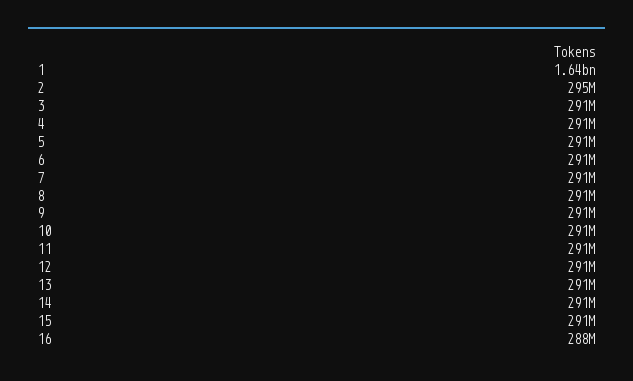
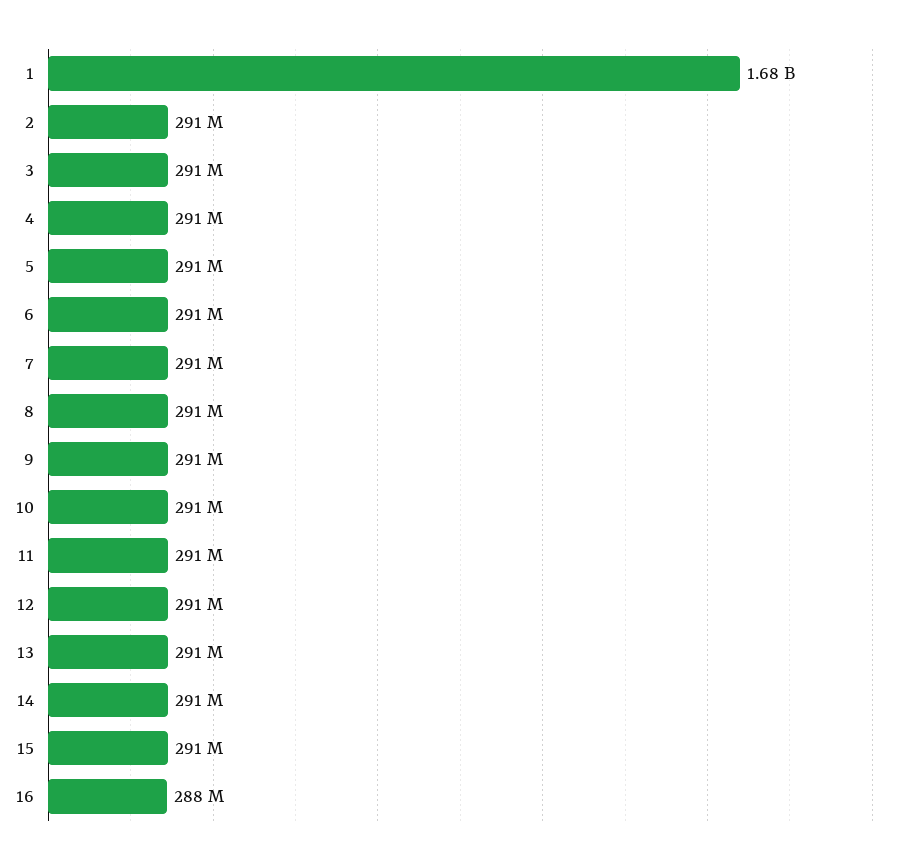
  {
-   "1": 1640000000,
+   "1": 1680000000,
-   "2": 295000000,
+   "2": 291000000,
    "3": 291000000,
    "4": 291000000,
    "5": 291000000,
    "6": 291000000,
    "7": 291000000,
    "8": 291000000,
    "9": 291000000,
    "10": 291000000,
    "11": 291000000,
    "12": 291000000,
    "13": 291000000,
    "14": 291000000,
    "15": 291000000,
    "16": 288000000
  }

